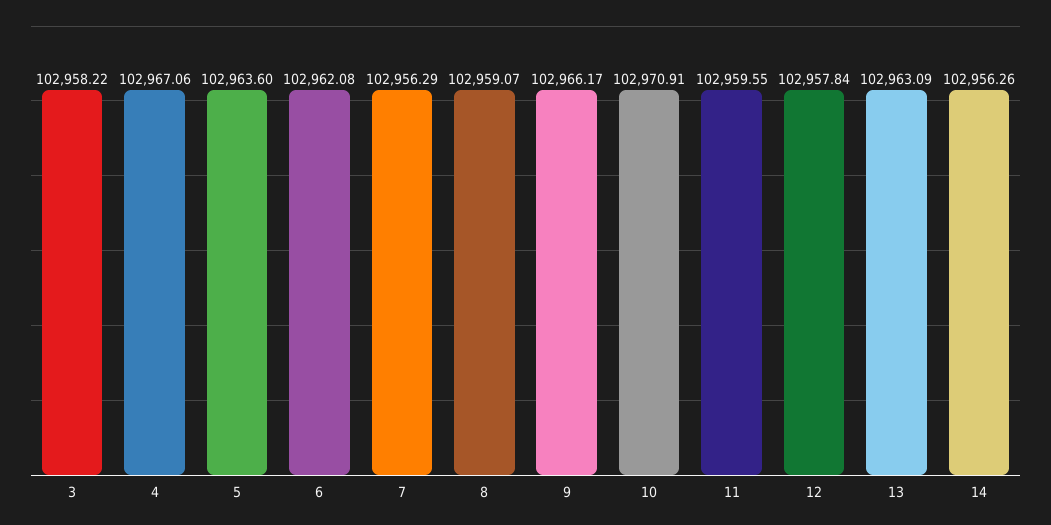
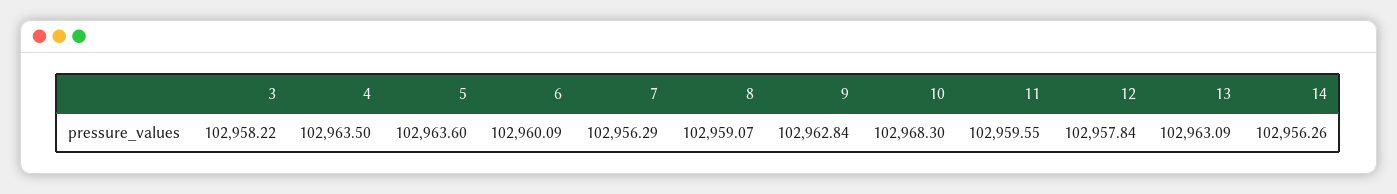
  {
    "3": 102958.22,
-   "4": 102967.06,
+   "4": 102963.5,
    "5": 102963.6,
-   "6": 102962.08,
+   "6": 102960.09,
    "7": 102956.29,
    "8": 102959.07,
-   "9": 102966.17,
+   "9": 102962.84,
-   "10": 102970.91,
+   "10": 102968.3,
    "11": 102959.55,
    "12": 102957.84,
    "13": 102963.09,
    "14": 102956.26
  }

